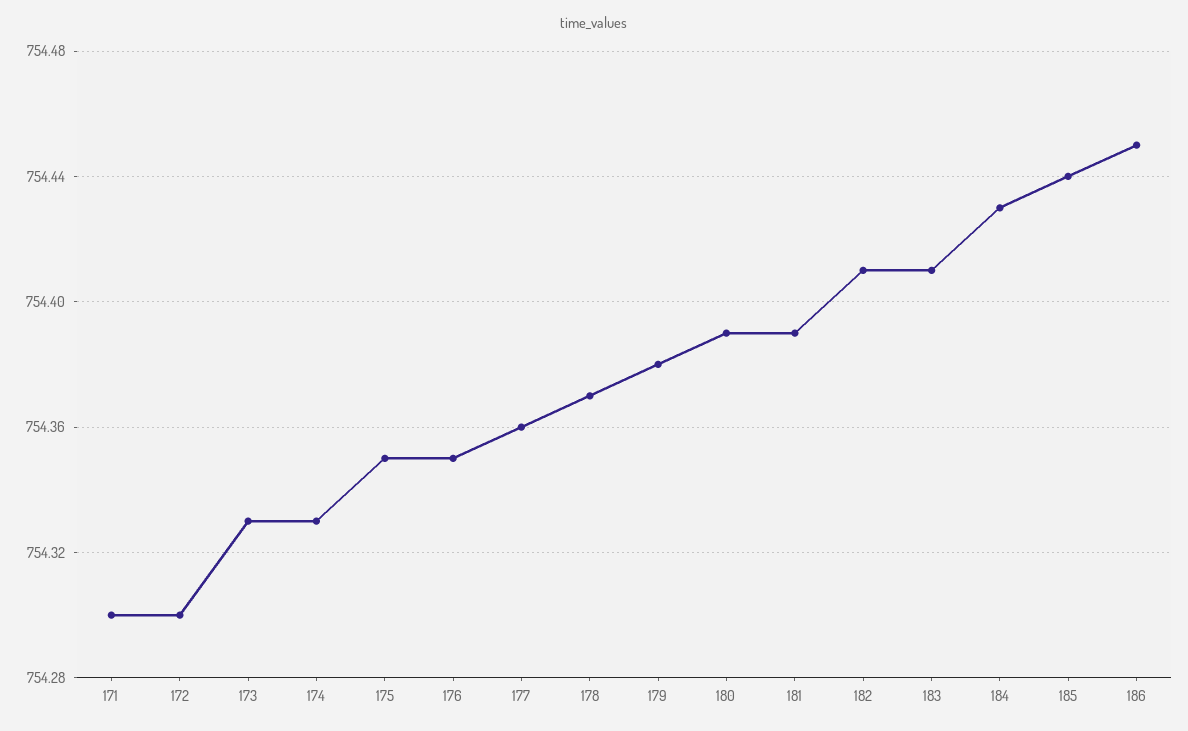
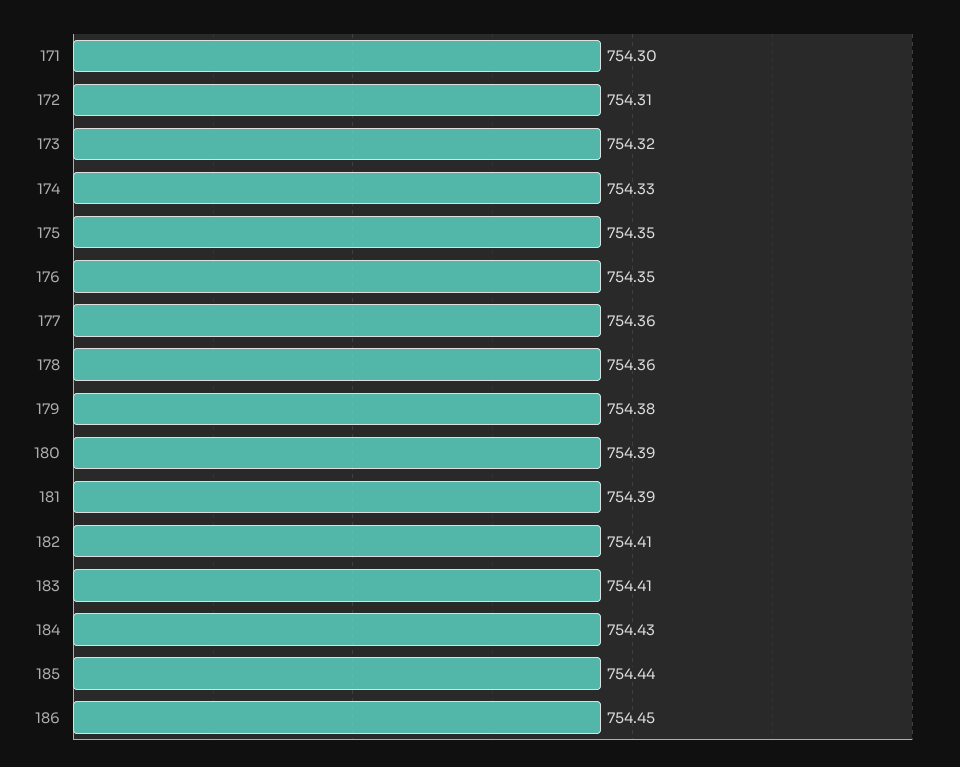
  {
    "171": 754.3,
-   "172": 754.3,
+   "172": 754.31,
-   "173": 754.33,
+   "173": 754.32,
    "174": 754.33,
    "175": 754.35,
    "176": 754.35,
    "177": 754.36,
-   "178": 754.37,
+   "178": 754.36,
    "179": 754.38,
    "180": 754.39,
    "181": 754.39,
    "182": 754.41,
    "183": 754.41,
    "184": 754.43,
    "185": 754.44,
    "186": 754.45
  }

